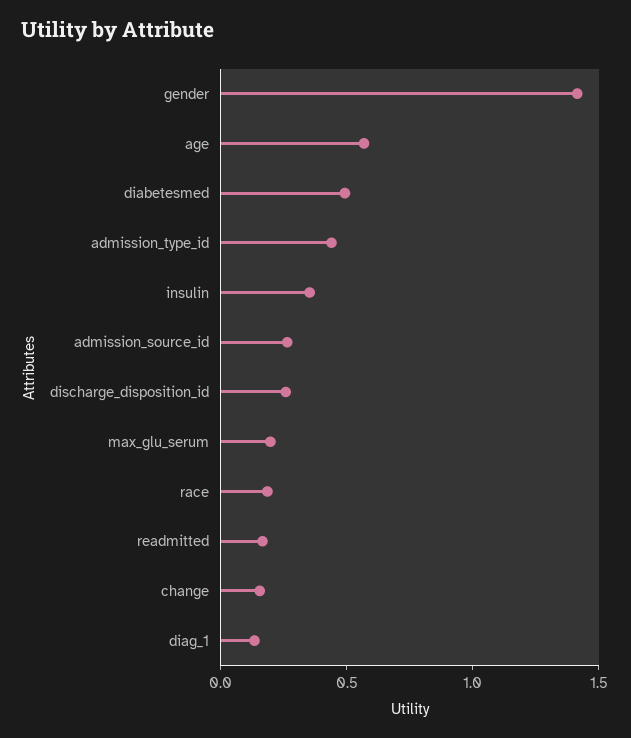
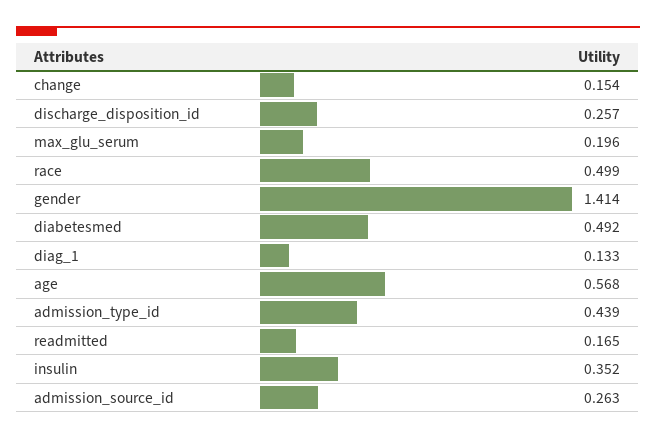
  {
    "gender": 1.414,
    "age": 0.568,
    "diabetesmed": 0.492,
    "admission_type_id": 0.439,
    "insulin": 0.352,
    "admission_source_id": 0.263,
    "discharge_disposition_id": 0.257,
    "max_glu_serum": 0.196,
-   "race": 0.2,
+   "race": 0.499,
    "readmitted": 0.165,
    "change": 0.154,
    "diag_1": 0.133
  }

